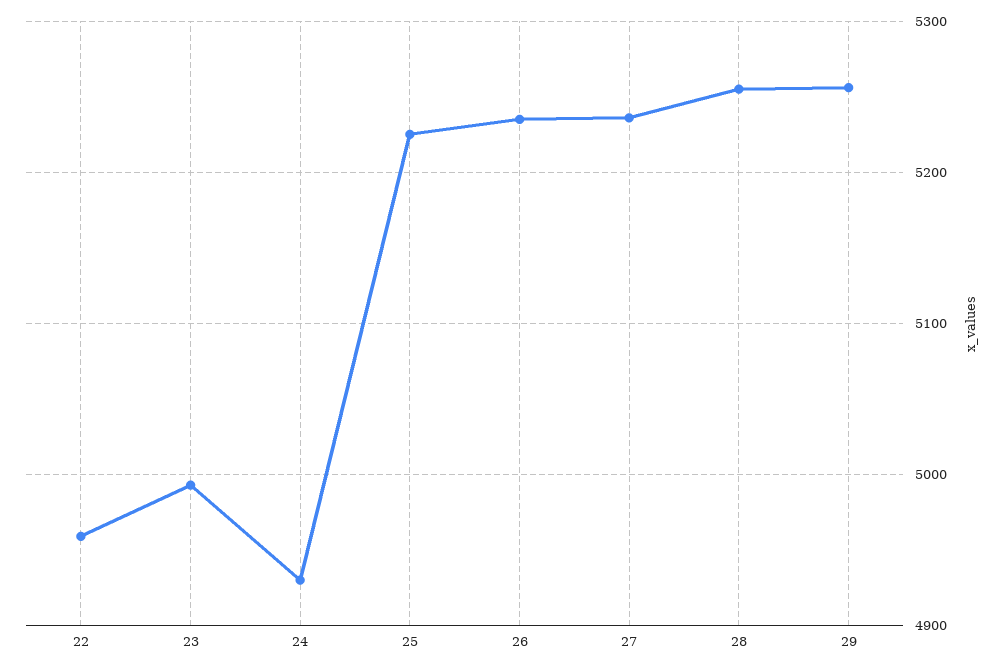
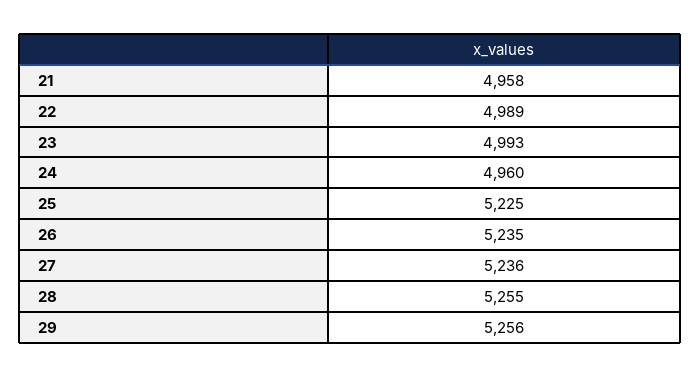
  {
-   "22": 4960,
+   "22": 4989,
    "23": 4993,
-   "24": 4930,
+   "24": 4960,
    "25": 5225,
    "26": 5235,
    "27": 5236,
    "28": 5255,
-   "29": 5256
+   "29": 5256,
+   "21": 4958
  }

